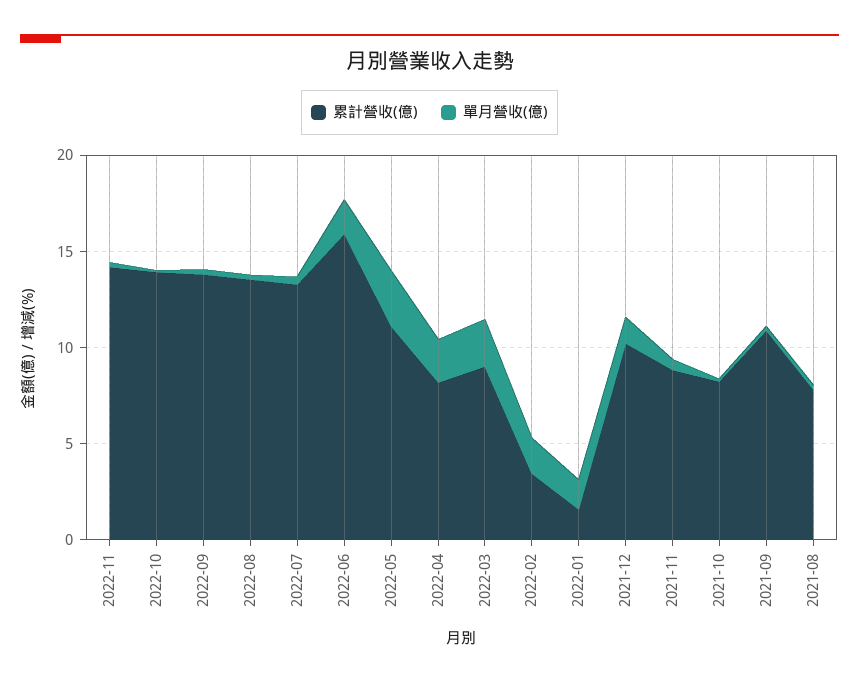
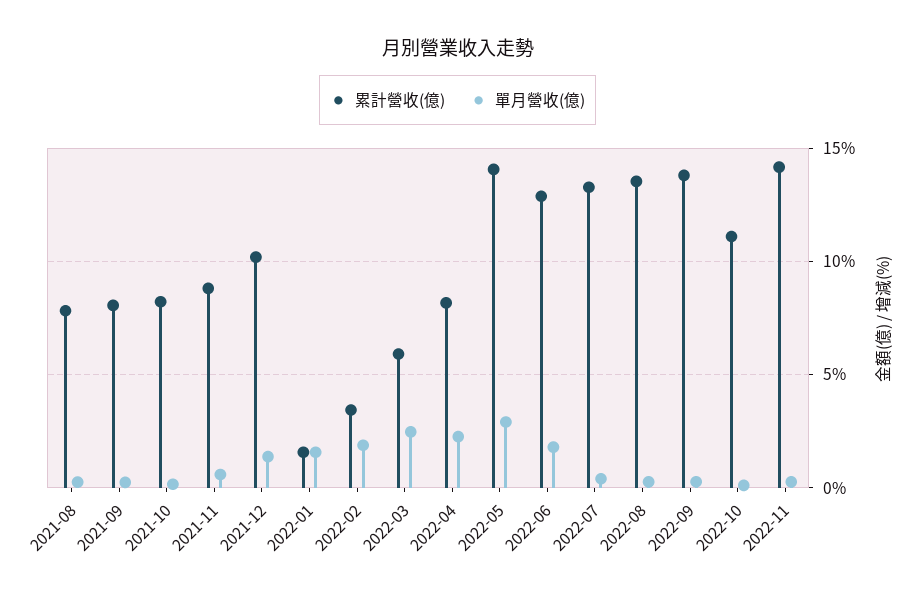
  {
    "累計營收(億)": {
      "2022-11": 14,
-     "2022-10": 14,
+     "2022-10": 11,
      "2022-09": 14,
      "2022-08": 13.5,
      "2022-07": 13.5,
-     "2022-06": 16,
+     "2022-06": 13,
-     "2022-05": 11,
+     "2022-05": 14,
      "2022-04": 8,
-     "2022-03": 9,
+     "2022-03": 6,
      "2022-02": 3.5,
      "2022-01": 1.5,
      "2021-12": 10,
      "2021-11": 9,
      "2021-10": 8,
-     "2021-09": 11,
+     "2021-09": 8,
      "2021-08": 8
    },
    "單月營收(億)": {
      "2022-11": 0.5,
      "2022-10": 0,
      "2022-09": 0.5,
      "2022-08": 0.5,
      "2022-07": 0.5,
      "2022-06": 2,
      "2022-05": 3,
      "2022-04": 2.5,
      "2022-03": 2.5,
      "2022-02": 2,
      "2022-01": 1.5,
      "2021-12": 1.5,
      "2021-11": 0.5,
      "2021-10": 0,
      "2021-09": 0,
      "2021-08": 0.5
    }
  }

